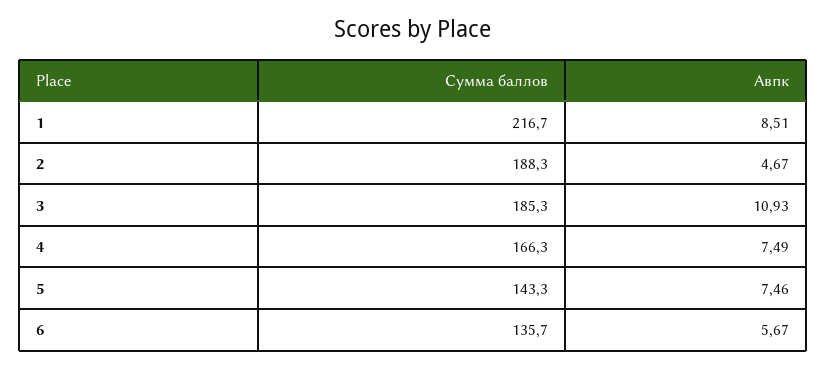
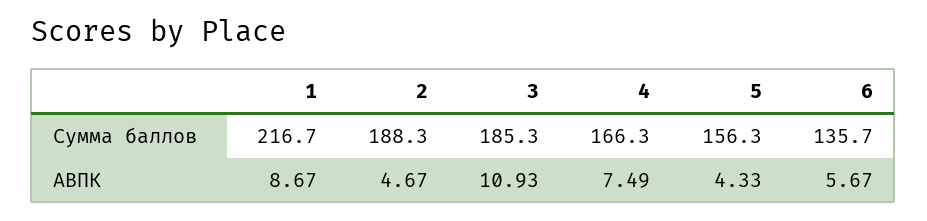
  {
    "Сумма баллов": {
      "1": 216.7,
      "2": 188.3,
      "3": 185.3,
      "4": 166.3,
-     "5": 143.3,
+     "5": 156.3,
      "6": 135.7
    },
    "Авпк": {
-     "1": 8.51,
+     "1": 8.67,
      "2": 4.67,
      "3": 10.93,
      "4": 7.49,
-     "5": 7.46,
+     "5": 4.33,
      "6": 5.67
    }
  }

